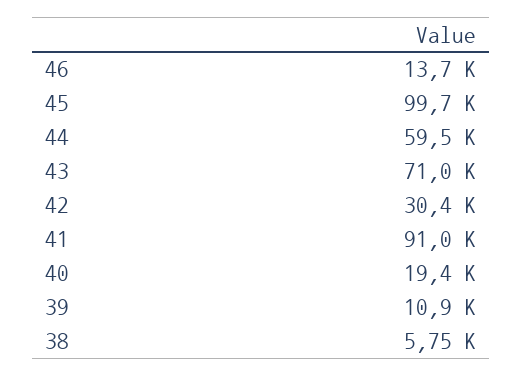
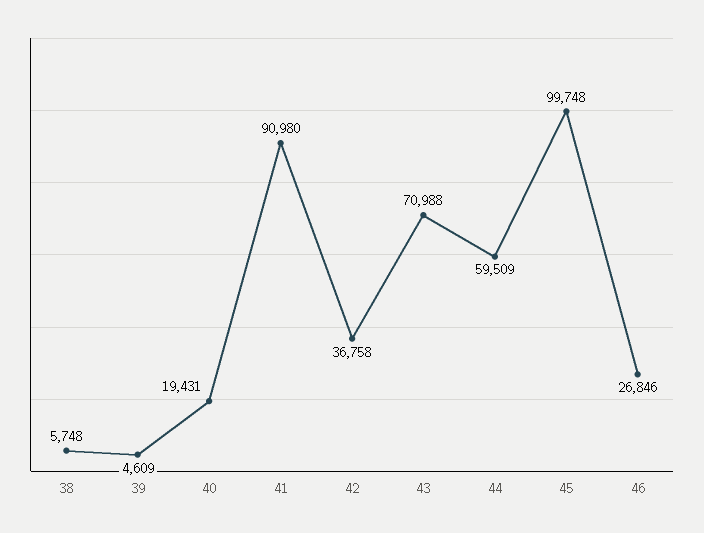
  {
-   "46": 13700,
+   "46": 26846,
    "45": 99748,
    "44": 59509,
    "43": 70988,
-   "42": 30400,
+   "42": 36758,
    "41": 90980,
    "40": 19431,
-   "39": 10900,
+   "39": 4609,
    "38": 5748
  }

